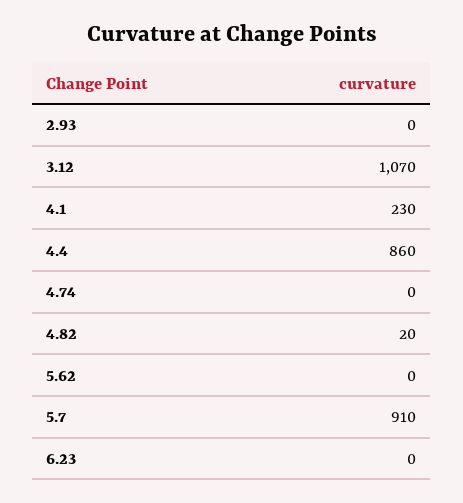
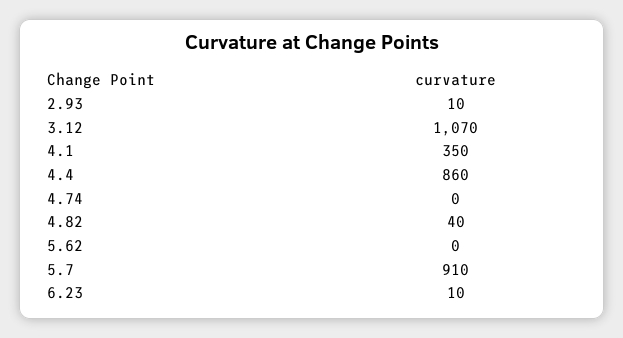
  {
-   "2.93": 0,
+   "2.93": 10,
    "3.12": 1070,
-   "4.1": 230,
+   "4.1": 350,
    "4.4": 860,
    "4.74": 0,
-   "4.82": 20,
+   "4.82": 40,
    "5.62": 0,
    "5.7": 910,
-   "6.23": 0
+   "6.23": 10
  }

